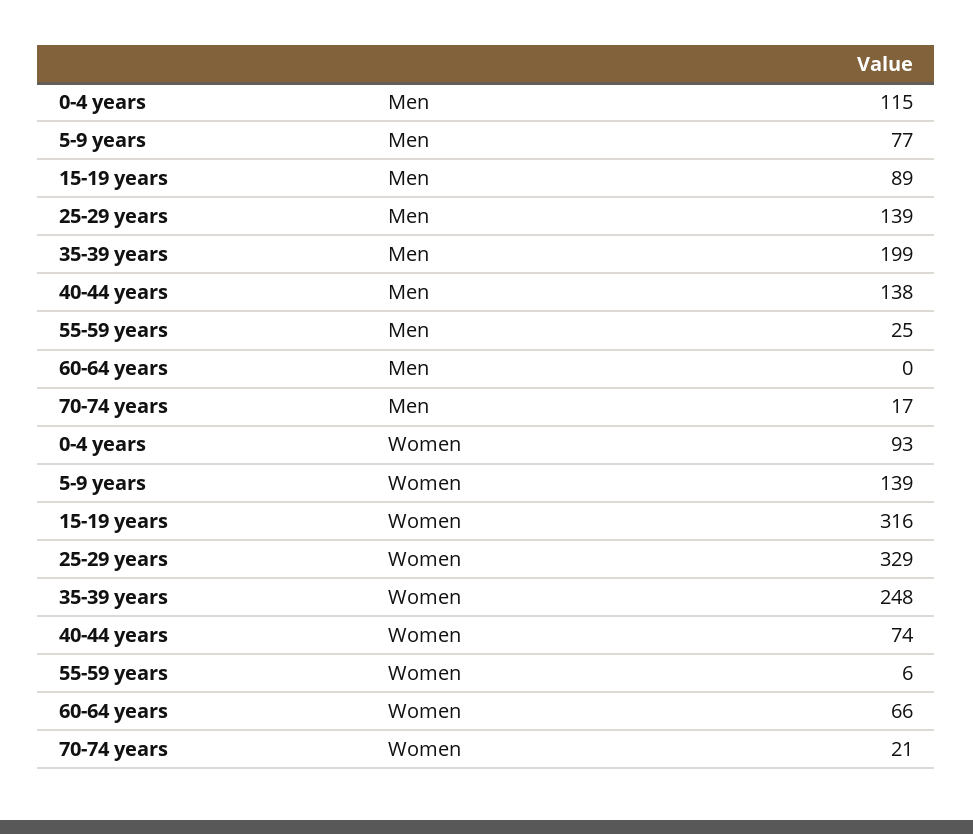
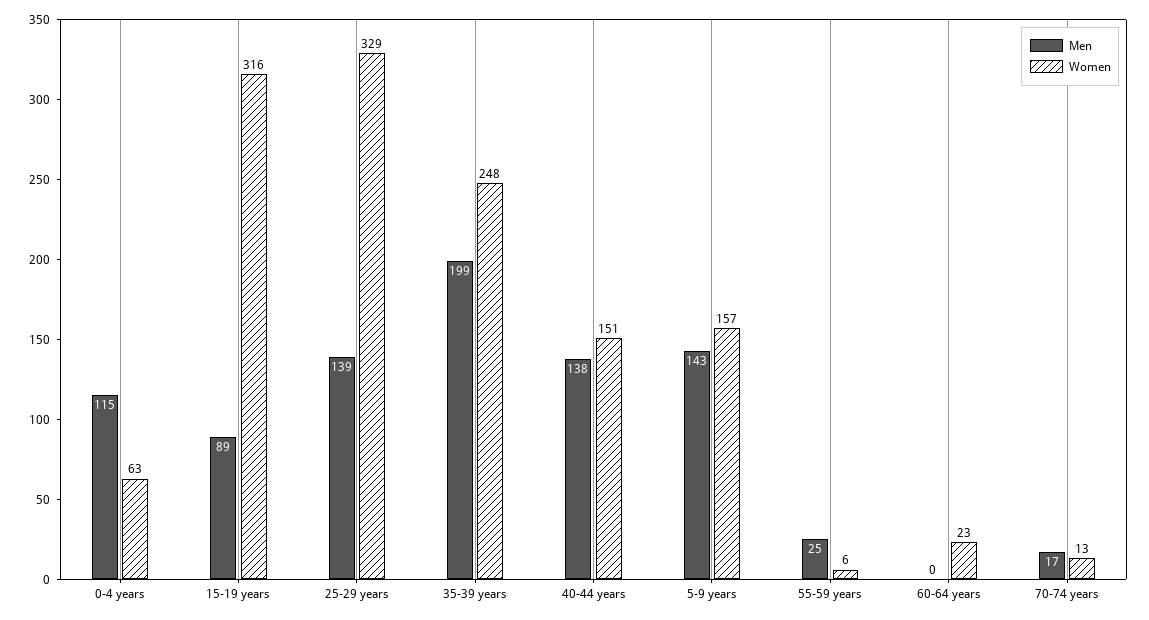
  {
    "Men": {
      "0-4 years": 115,
-     "5-9 years": 77,
+     "5-9 years": 143,
      "15-19 years": 89,
      "25-29 years": 139,
      "35-39 years": 199,
      "40-44 years": 138,
      "55-59 years": 25,
      "60-64 years": 0,
      "70-74 years": 17
    },
    "Women": {
-     "0-4 years": 93,
+     "0-4 years": 63,
-     "5-9 years": 139,
+     "5-9 years": 157,
      "15-19 years": 316,
      "25-29 years": 329,
      "35-39 years": 248,
-     "40-44 years": 74,
+     "40-44 years": 151,
      "55-59 years": 6,
-     "60-64 years": 66,
+     "60-64 years": 23,
-     "70-74 years": 21
+     "70-74 years": 13
    }
  }

